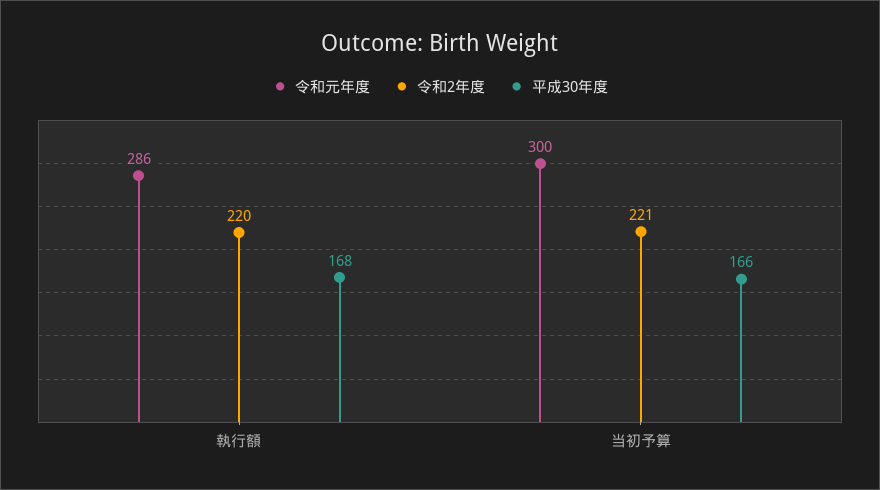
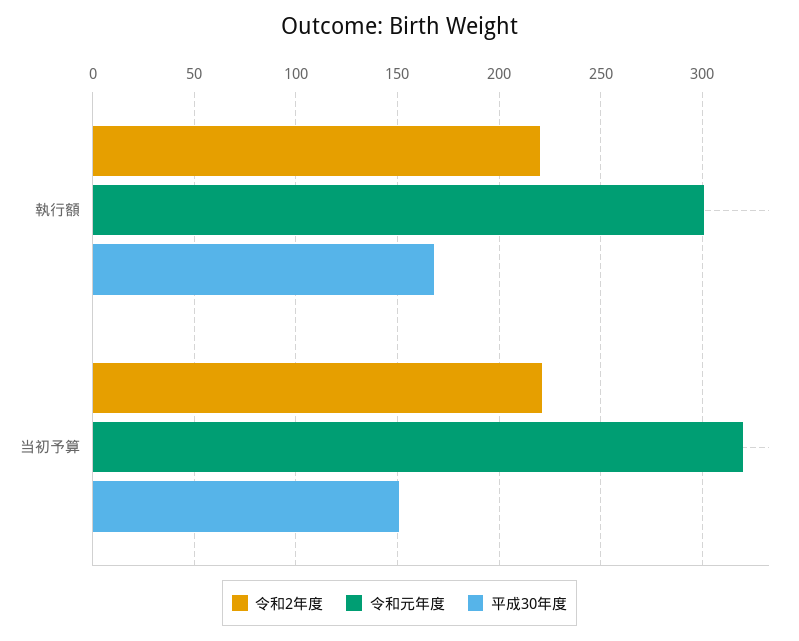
  {
    "令和元年度": {
-     "執行額": 286,
+     "執行額": 300,
-     "当初予算": 300
+     "当初予算": 320
    },
    "令和2年度": {
      "執行額": 220,
      "当初予算": 221
    },
    "平成30年度": {
      "執行額": 168,
-     "当初予算": 166
+     "当初予算": 150
    }
  }

